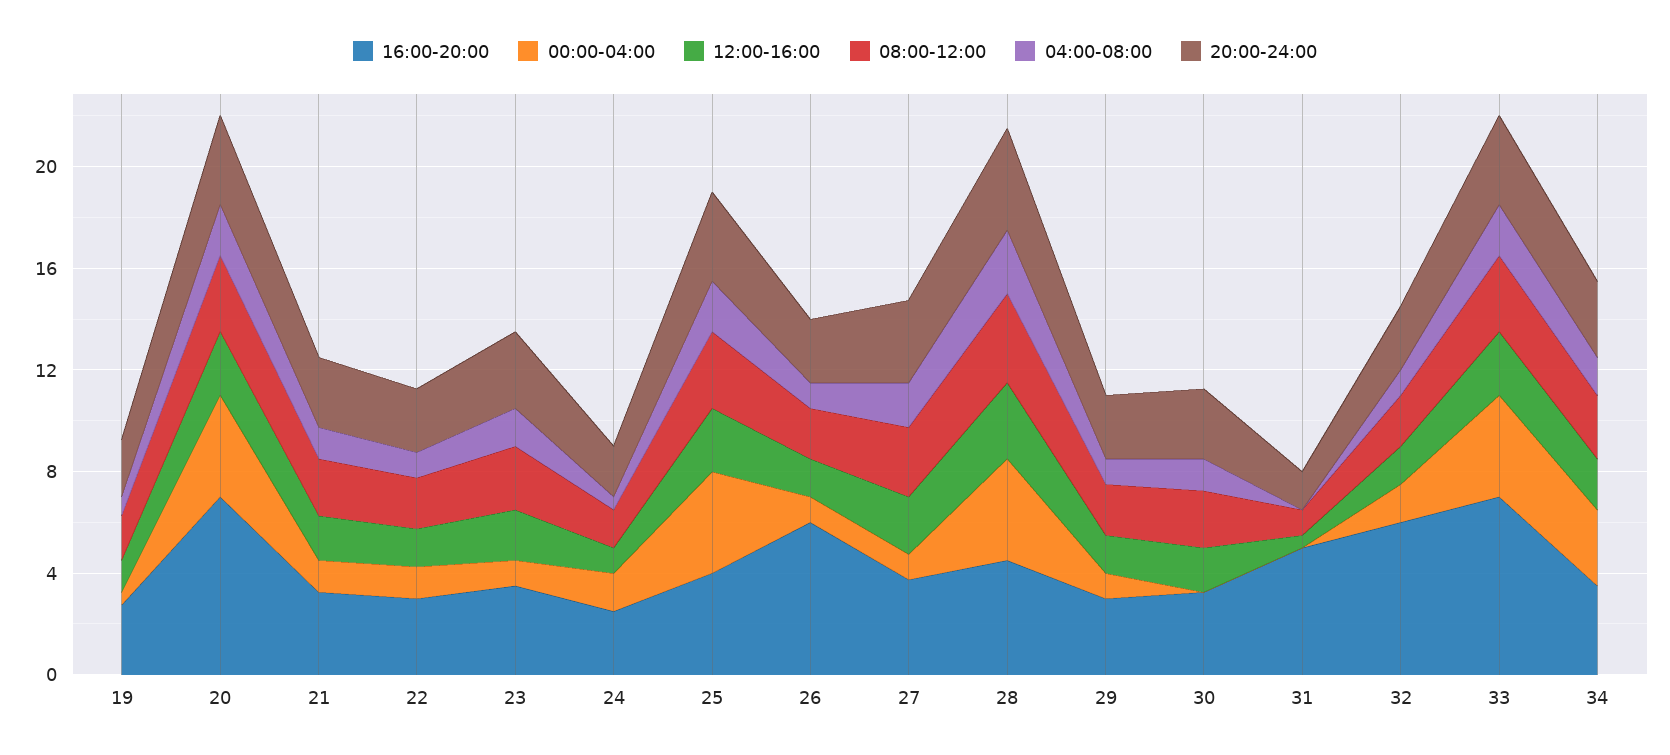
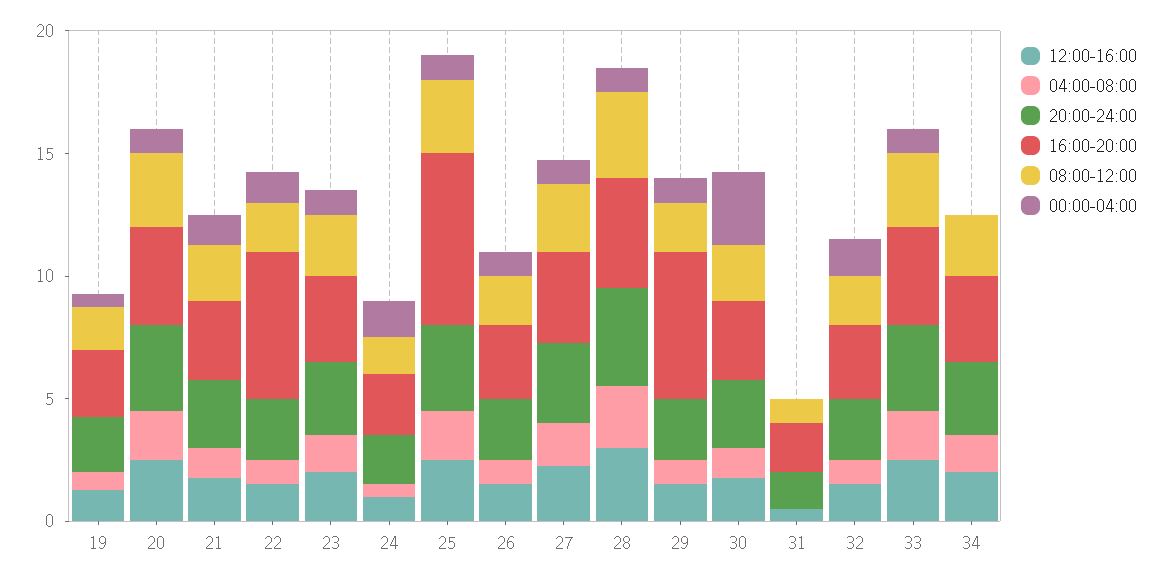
  {
    "16:00-20:00": {
      "19": 3,
-     "20": 7,
+     "20": 4,
      "21": 3,
-     "22": 3,
+     "22": 6,
      "23": 4,
      "24": 3,
-     "25": 4,
+     "25": 7,
-     "26": 6,
+     "26": 3,
      "27": 4,
      "28": 5,
-     "29": 3,
+     "29": 6,
      "30": 3,
-     "31": 5,
+     "31": 2,
-     "32": 6,
+     "32": 3,
-     "33": 7,
+     "33": 4,
      "34": 4
    },
    "00:00-04:00": {
      "19": 1,
-     "20": 4,
+     "20": 1,
      "21": 1,
      "22": 1,
      "23": 1,
      "24": 2,
-     "25": 4,
+     "25": 1,
      "26": 1,
      "27": 1,
-     "28": 4,
+     "28": 1,
      "29": 1,
-     "30": 0,
+     "30": 3,
      "31": 0,
      "32": 2,
-     "33": 4,
+     "33": 1,
-     "34": 3
+     "34": 0
    },
    "12:00-16:00": {
      "19": 1,
      "20": 3,
      "21": 2,
      "22": 2,
      "23": 2,
      "24": 1,
      "25": 3,
      "26": 2,
      "27": 2,
      "28": 3,
      "29": 2,
      "30": 2,
      "31": 1,
      "32": 2,
      "33": 3,
      "34": 2
    },
    "08:00-12:00": {
      "19": 2,
      "20": 3,
      "21": 2,
      "22": 2,
      "23": 3,
      "24": 2,
      "25": 3,
      "26": 2,
      "27": 3,
      "28": 4,
      "29": 2,
      "30": 2,
      "31": 1,
      "32": 2,
      "33": 3,
      "34": 3
    },
    "04:00-08:00": {
      "19": 1,
      "20": 2,
      "21": 1,
      "22": 1,
      "23": 2,
      "24": 1,
      "25": 2,
      "26": 1,
      "27": 2,
      "28": 3,
      "29": 1,
      "30": 1,
      "31": 0,
      "32": 1,
      "33": 2,
      "34": 2
    },
    "20:00-24:00": {
      "19": 2,
      "20": 4,
      "21": 3,
      "22": 3,
      "23": 3,
      "24": 2,
      "25": 4,
      "26": 3,
      "27": 3,
      "28": 4,
      "29": 3,
      "30": 3,
      "31": 2,
      "32": 3,
      "33": 4,
      "34": 3
    }
  }

